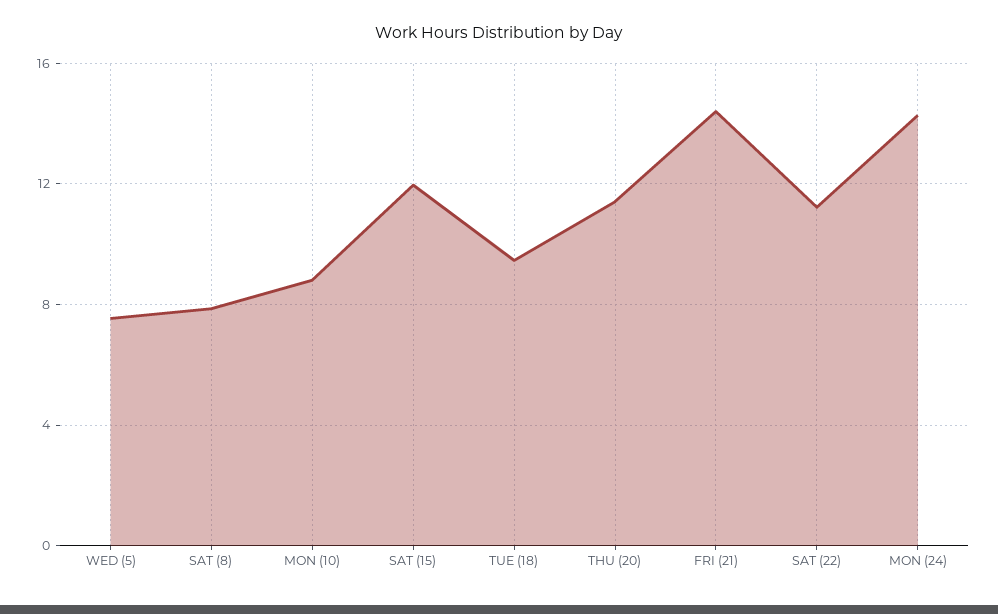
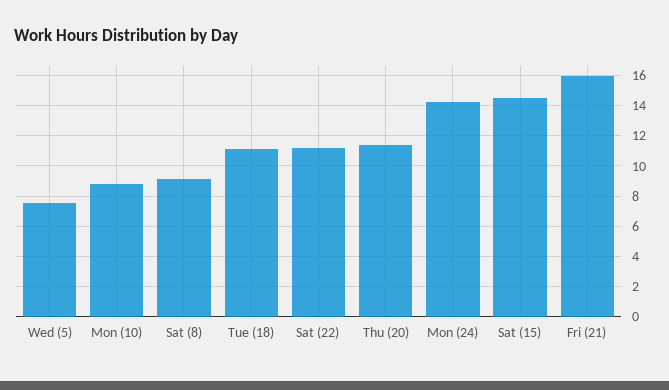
  {
    "WED (5)": 7.5,
-   "SAT (8)": 8,
+   "SAT (8)": 9,
    "MON (10)": 9,
-   "SAT (15)": 12,
+   "SAT (15)": 14.5,
-   "TUE (18)": 9.5,
+   "TUE (18)": 11,
    "THU (20)": 11.5,
-   "FRI (21)": 14.5,
+   "FRI (21)": 16,
    "SAT (22)": 11,
    "MON (24)": 14.5
  }

